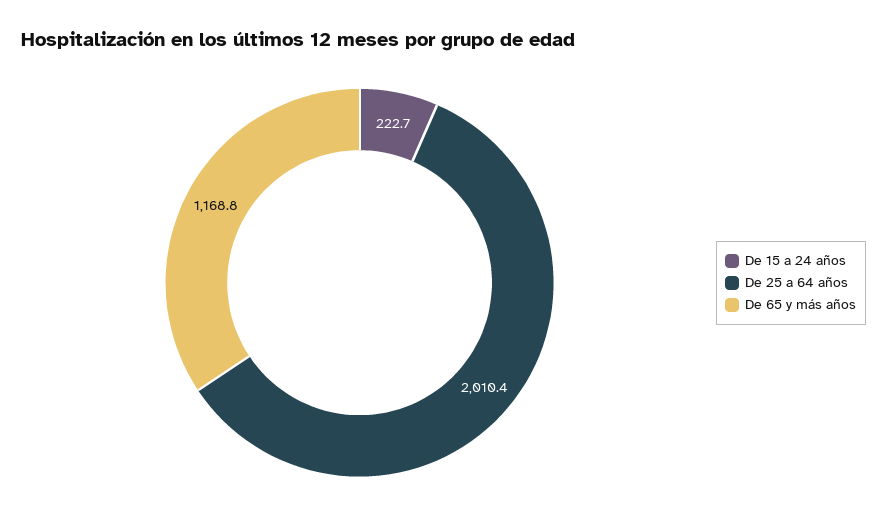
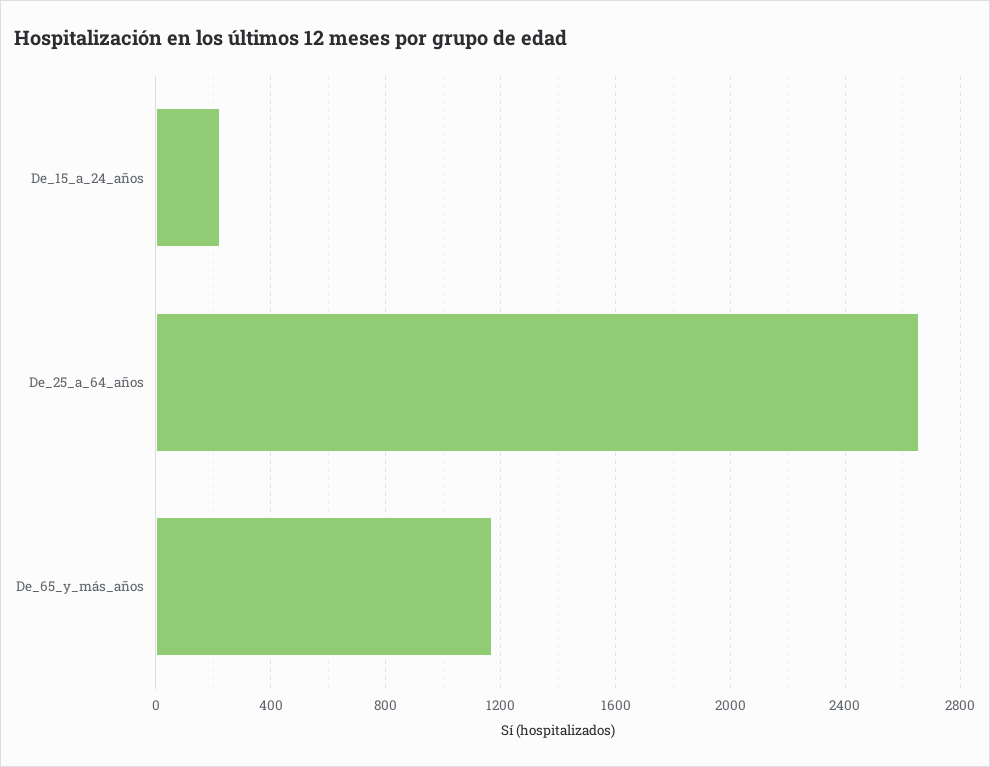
  {
    "De 15 a 24 años": 222.7,
-   "De 25 a 64 años": 2010.4,
+   "De 25 a 64 años": 2650,
    "De 65 y más años": 1168.8
  }

